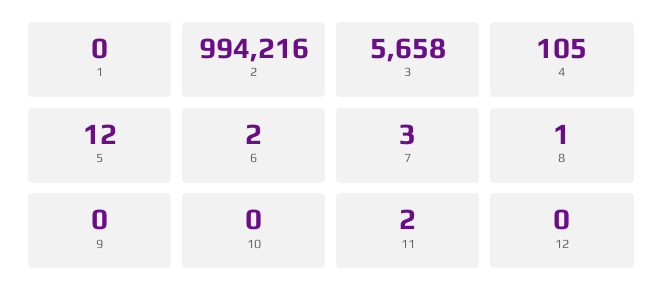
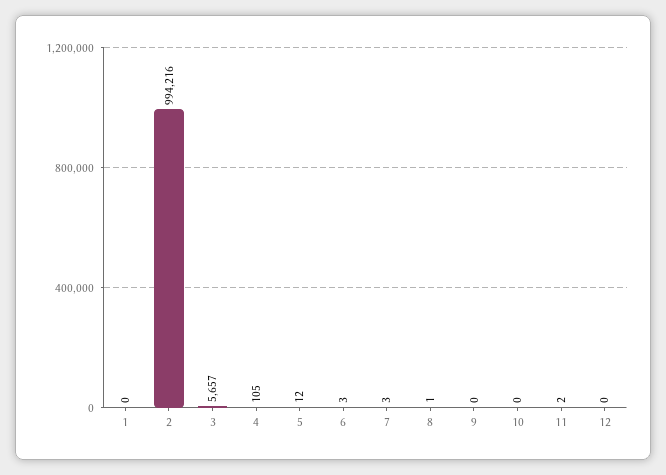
  {
    "1": 0,
    "2": 994216,
-   "3": 5658,
+   "3": 5657,
    "4": 105,
    "5": 12,
-   "6": 2,
+   "6": 3,
    "7": 3,
    "8": 1,
    "9": 0,
    "10": 0,
    "11": 2,
    "12": 0
  }

